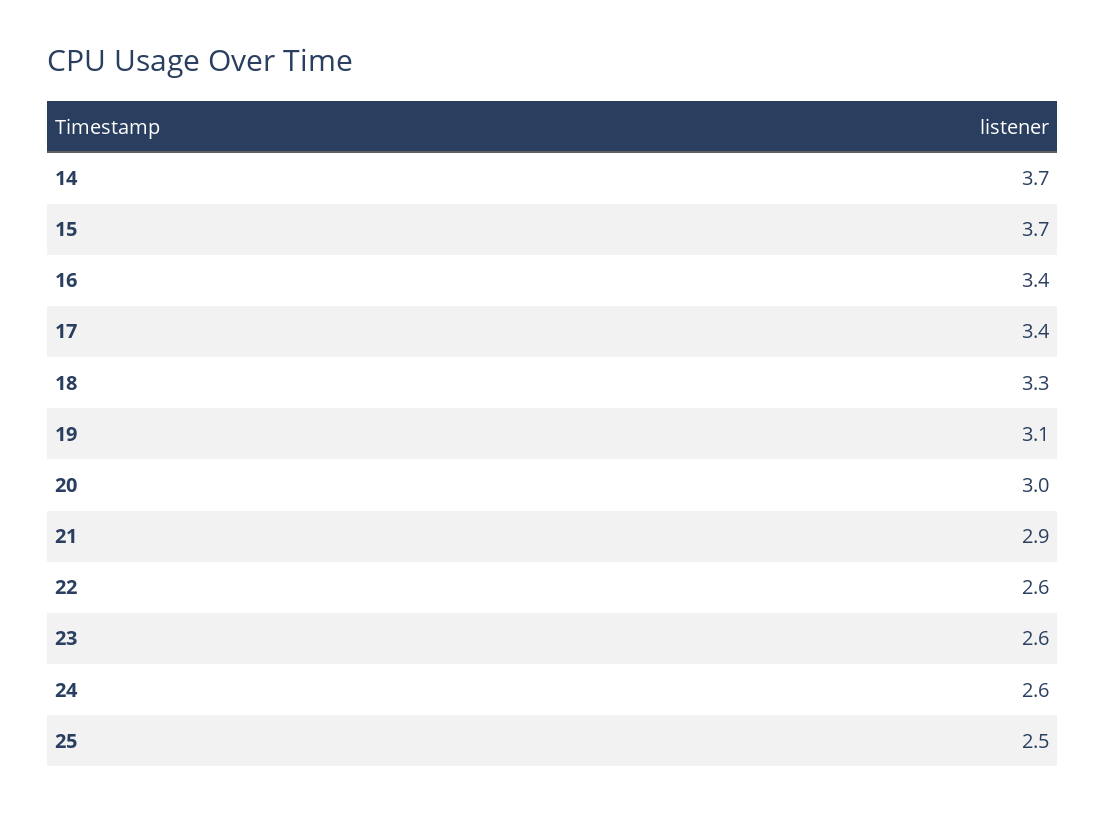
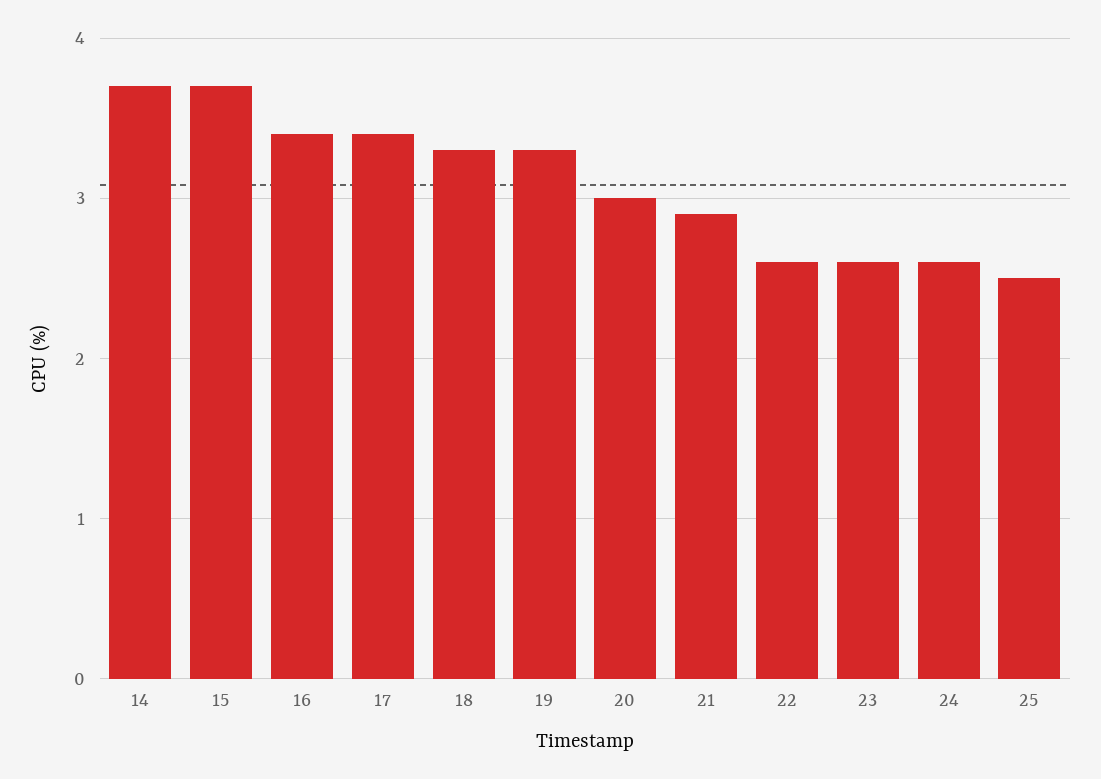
  {
    "14": 3.7,
    "15": 3.7,
    "16": 3.4,
    "17": 3.4,
    "18": 3.3,
-   "19": 3.1,
+   "19": 3.3,
    "20": 3,
    "21": 2.9,
    "22": 2.6,
    "23": 2.6,
    "24": 2.6,
    "25": 2.5
  }

